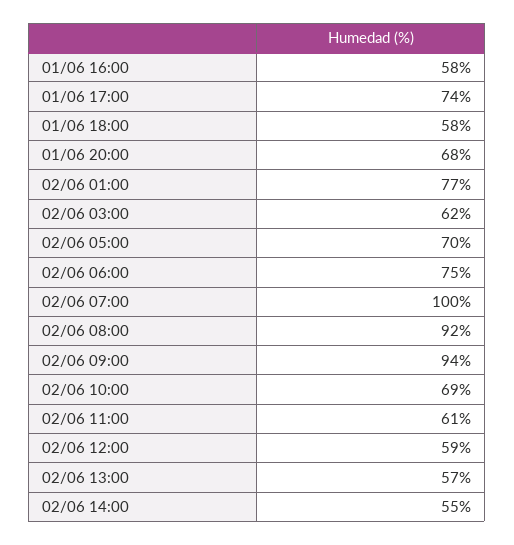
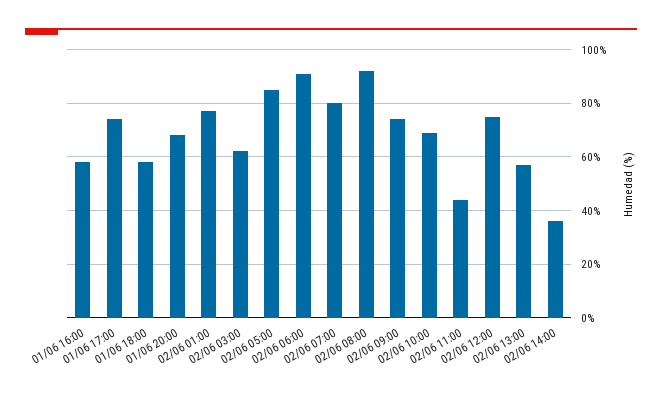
  {
    "01/06 16:00": 58,
    "01/06 17:00": 74,
    "01/06 18:00": 58,
    "01/06 20:00": 68,
    "02/06 01:00": 77,
    "02/06 03:00": 62,
-   "02/06 05:00": 70,
+   "02/06 05:00": 85,
-   "02/06 06:00": 75,
+   "02/06 06:00": 90,
-   "02/06 07:00": 100,
+   "02/06 07:00": 80,
    "02/06 08:00": 92,
-   "02/06 09:00": 94,
+   "02/06 09:00": 75,
    "02/06 10:00": 69,
-   "02/06 11:00": 61,
+   "02/06 11:00": 45,
-   "02/06 12:00": 59,
+   "02/06 12:00": 75,
    "02/06 13:00": 57,
-   "02/06 14:00": 55
+   "02/06 14:00": 35
  }

